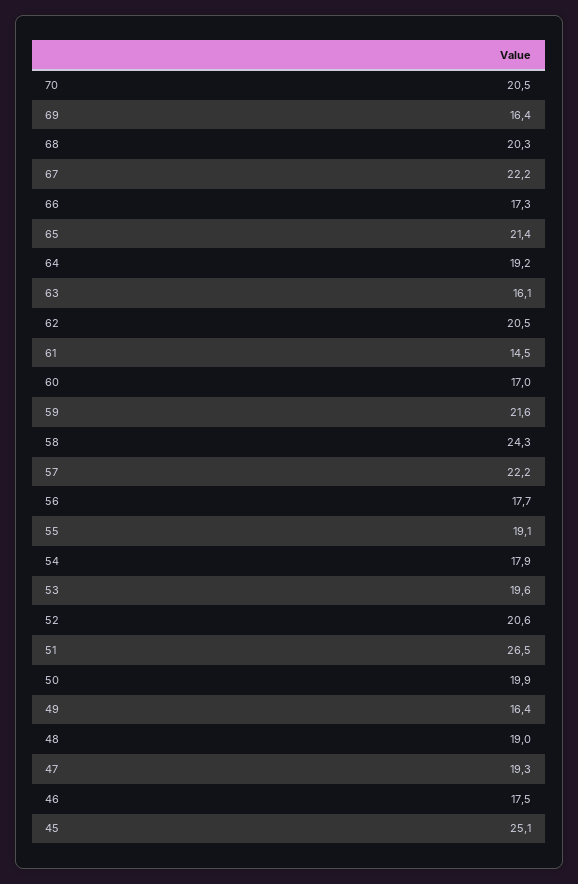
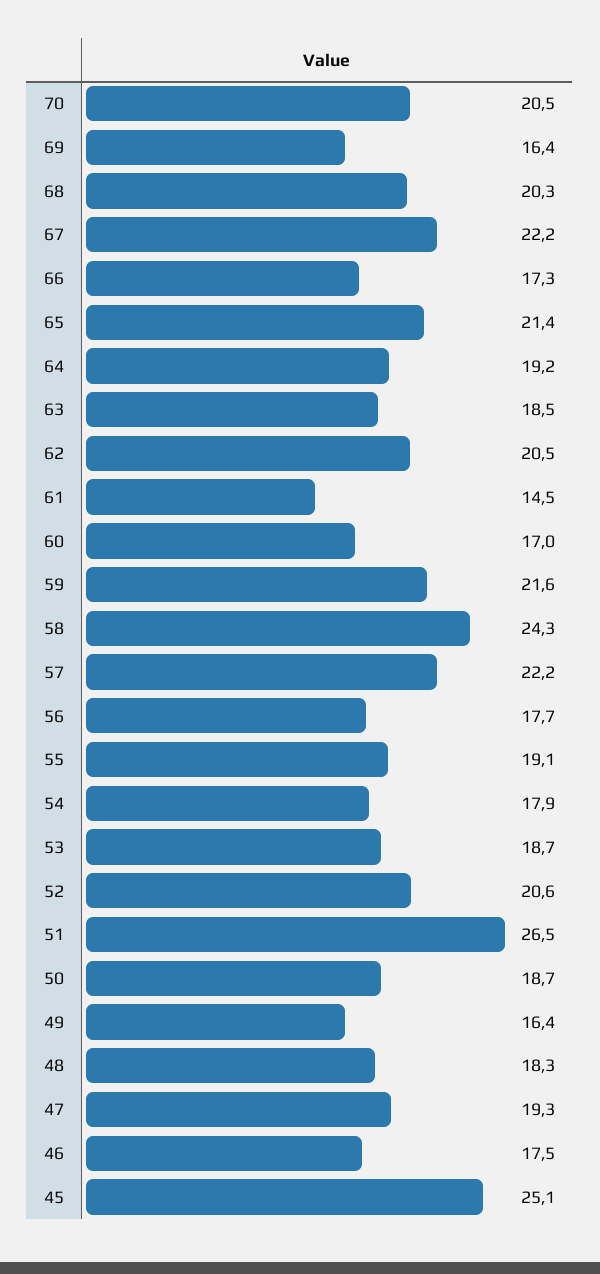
  {
    "70": 20.5,
    "69": 16.4,
    "68": 20.3,
    "67": 22.2,
    "66": 17.3,
    "65": 21.4,
    "64": 19.2,
-   "63": 16.1,
+   "63": 18.5,
    "62": 20.5,
    "61": 14.5,
    "60": 17,
    "59": 21.6,
    "58": 24.3,
    "57": 22.2,
    "56": 17.7,
    "55": 19.1,
    "54": 17.9,
-   "53": 19.6,
+   "53": 18.7,
    "52": 20.6,
    "51": 26.5,
-   "50": 19.9,
+   "50": 18.7,
    "49": 16.4,
-   "48": 19,
+   "48": 18.3,
    "47": 19.3,
    "46": 17.5,
    "45": 25.1
  }

